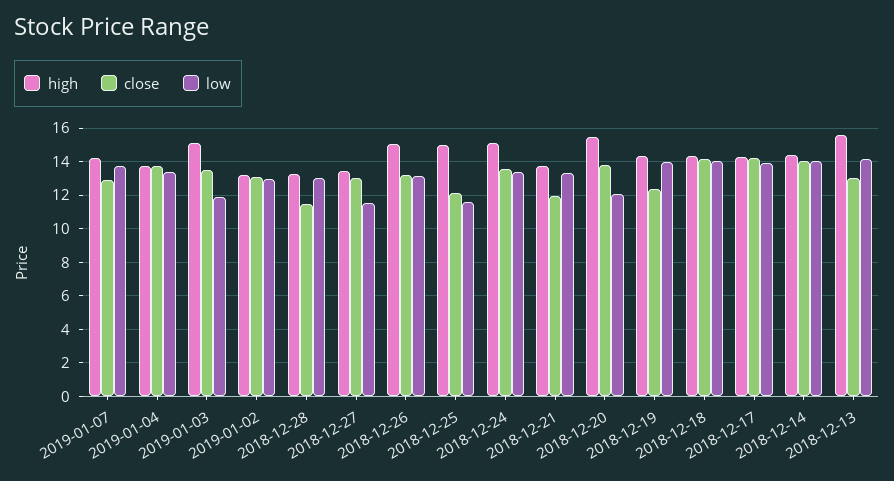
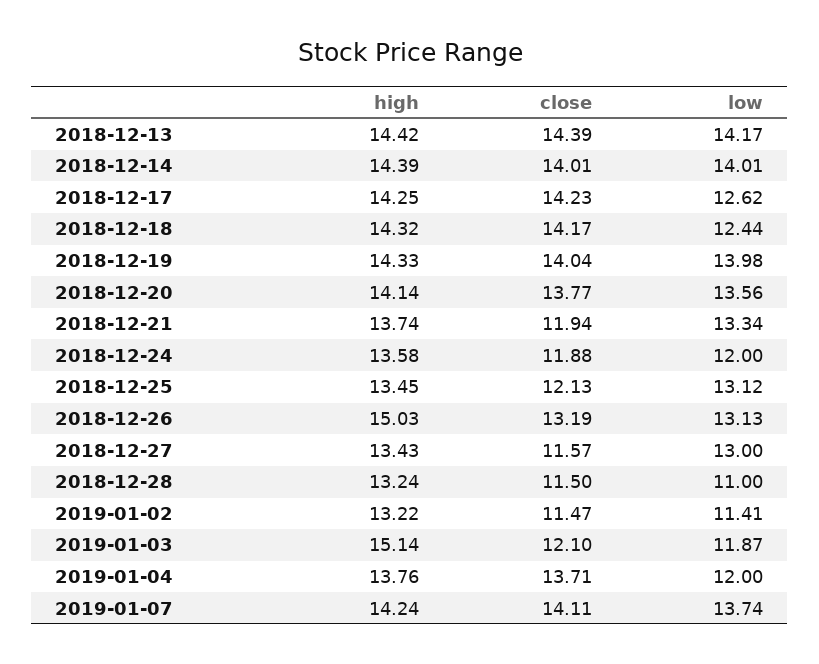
  {
    "high": {
      "2019-01-07": 14.24,
      "2019-01-04": 13.76,
      "2019-01-03": 15.14,
      "2019-01-02": 13.22,
      "2018-12-28": 13.24,
      "2018-12-27": 13.43,
      "2018-12-26": 15.03,
-     "2018-12-25": 15,
+     "2018-12-25": 13.45,
-     "2018-12-24": 15,
+     "2018-12-24": 13.58,
      "2018-12-21": 13.74,
-     "2018-12-20": 15.5,
+     "2018-12-20": 14.14,
      "2018-12-19": 14.33,
      "2018-12-18": 14.32,
      "2018-12-17": 14.25,
      "2018-12-14": 14.39,
-     "2018-12-13": 15.5
+     "2018-12-13": 14.42
    },
    "close": {
-     "2019-01-07": 13,
+     "2019-01-07": 14.11,
      "2019-01-04": 13.71,
-     "2019-01-03": 13.5,
+     "2019-01-03": 12.1,
-     "2019-01-02": 13,
+     "2019-01-02": 11.47,
      "2018-12-28": 11.5,
-     "2018-12-27": 13,
+     "2018-12-27": 11.57,
      "2018-12-26": 13.19,
      "2018-12-25": 12.13,
-     "2018-12-24": 13.5,
+     "2018-12-24": 11.88,
      "2018-12-21": 11.94,
      "2018-12-20": 13.77,
-     "2018-12-19": 12.5,
+     "2018-12-19": 14.04,
      "2018-12-18": 14.17,
      "2018-12-17": 14.23,
      "2018-12-14": 14.01,
-     "2018-12-13": 13
+     "2018-12-13": 14.39
    },
    "low": {
      "2019-01-07": 13.74,
-     "2019-01-04": 13.5,
+     "2019-01-04": 12,
      "2019-01-03": 11.87,
-     "2019-01-02": 13,
+     "2019-01-02": 11.41,
-     "2018-12-28": 13,
+     "2018-12-28": 11,
-     "2018-12-27": 11.5,
+     "2018-12-27": 13,
      "2018-12-26": 13.13,
-     "2018-12-25": 11.5,
+     "2018-12-25": 13.12,
-     "2018-12-24": 13.5,
+     "2018-12-24": 12,
      "2018-12-21": 13.34,
-     "2018-12-20": 12,
+     "2018-12-20": 13.56,
      "2018-12-19": 13.98,
-     "2018-12-18": 14,
+     "2018-12-18": 12.44,
-     "2018-12-17": 14,
+     "2018-12-17": 12.62,
      "2018-12-14": 14.01,
      "2018-12-13": 14.17
    }
  }

